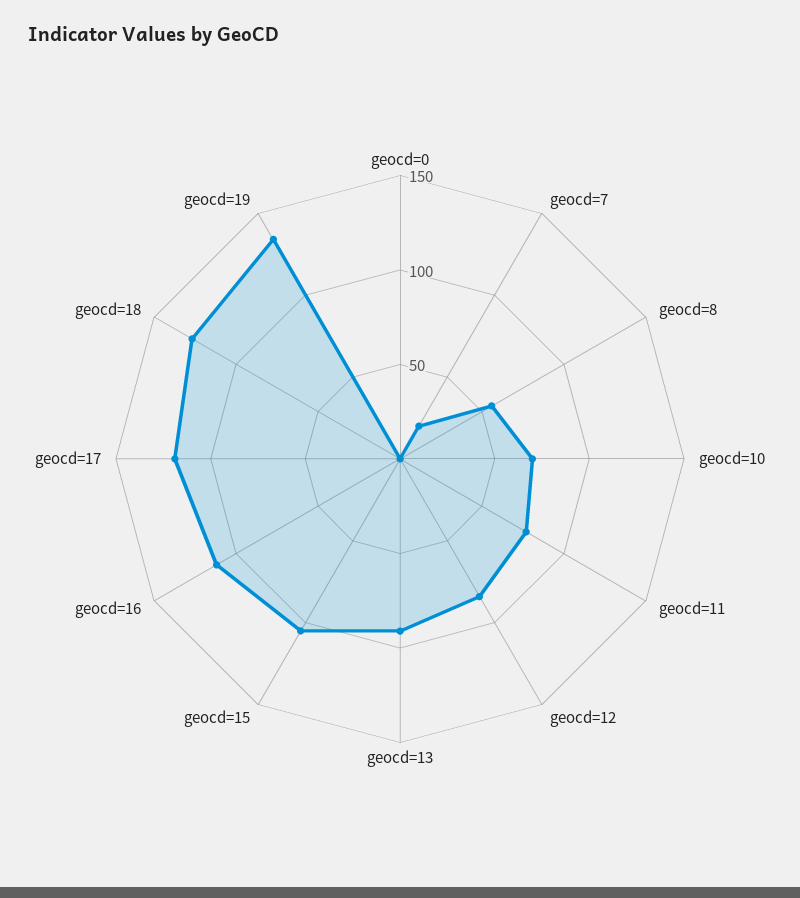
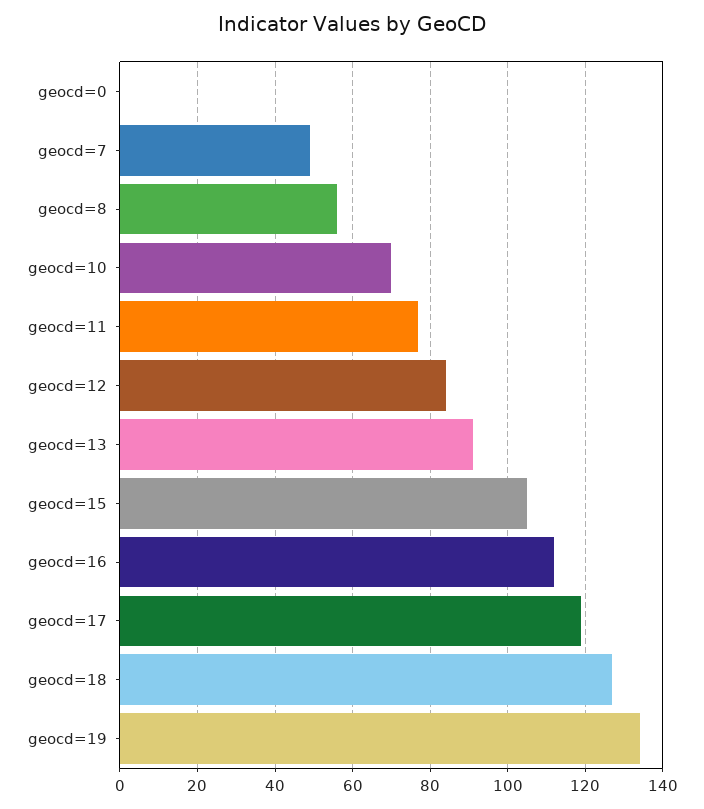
  {
    "geocd=0": 0,
-   "geocd=7": 20,
+   "geocd=7": 50,
    "geocd=8": 55,
    "geocd=10": 70,
    "geocd=11": 75,
    "geocd=12": 85,
    "geocd=13": 90,
    "geocd=15": 105,
    "geocd=16": 110,
    "geocd=17": 120,
    "geocd=18": 125,
    "geocd=19": 135
  }

